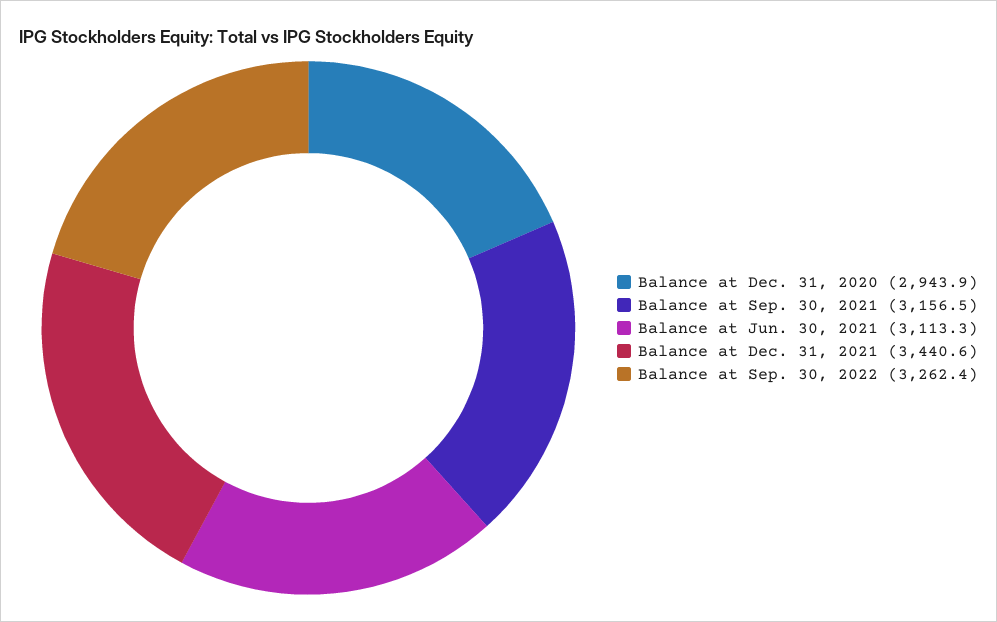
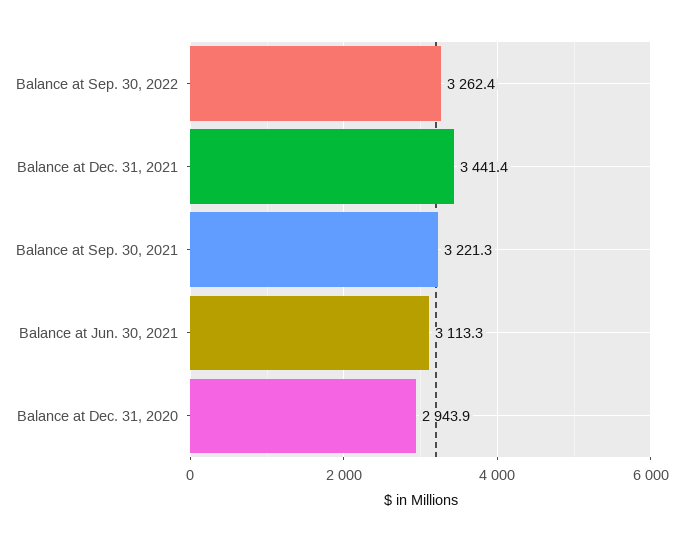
  {
    "Balance at Dec. 31, 2020": 2943.9,
-   "Balance at Sep. 30, 2021": 3156.5,
+   "Balance at Sep. 30, 2021": 3221.3,
    "Balance at Jun. 30, 2021": 3113.3,
-   "Balance at Dec. 31, 2021": 3440.6,
+   "Balance at Dec. 31, 2021": 3441.4,
    "Balance at Sep. 30, 2022": 3262.4
  }

